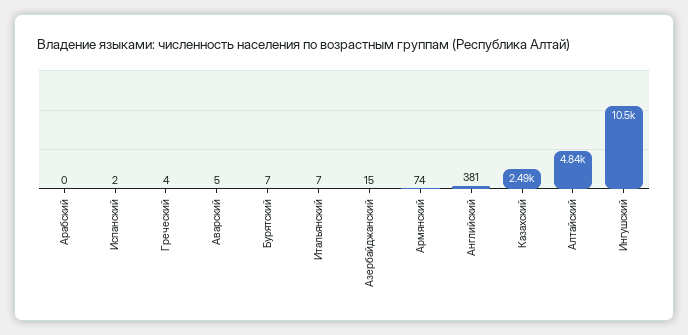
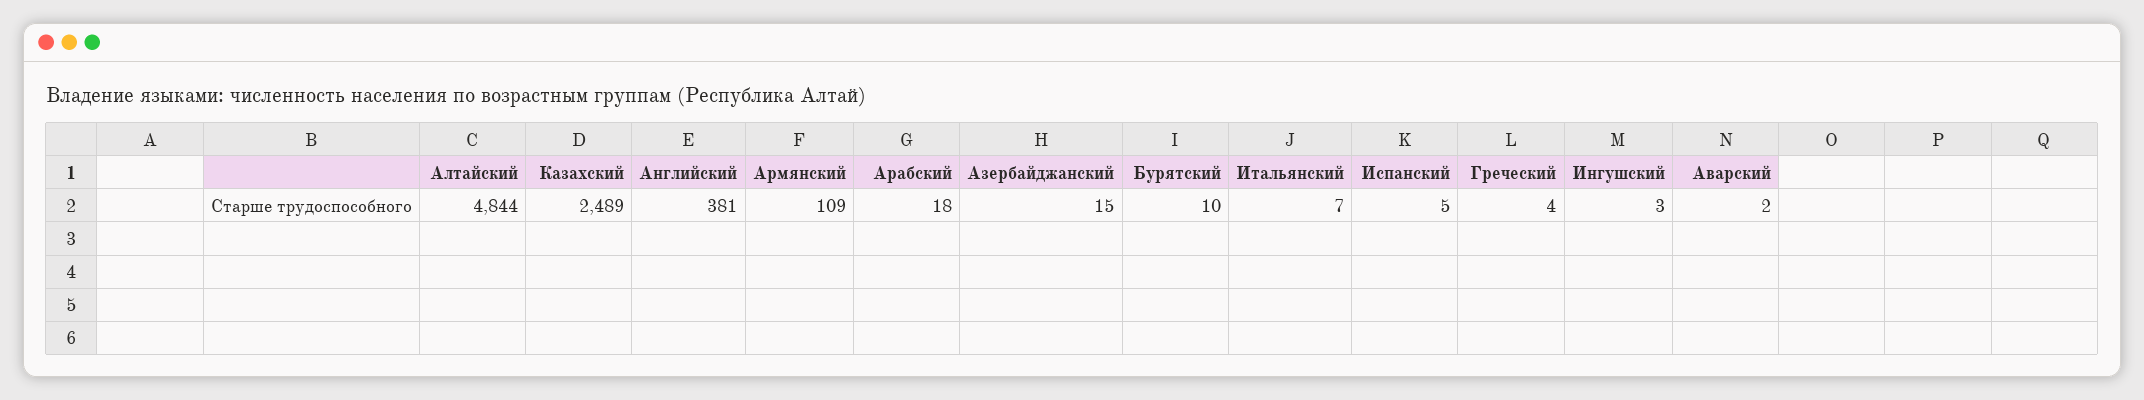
  {
-   "Арабский": 0,
+   "Арабский": 18,
-   "Испанский": 2,
+   "Испанский": 5,
    "Греческий": 4,
-   "Аварский": 5,
+   "Аварский": 2,
-   "Бурятский": 7,
+   "Бурятский": 10,
    "Итальянский": 7,
    "Азербайджанский": 15,
-   "Армянский": 74,
+   "Армянский": 109,
    "Английский": 381,
    "Казахский": 2489,
    "Алтайский": 4844,
-   "Ингушский": 10500
+   "Ингушский": 3
  }

